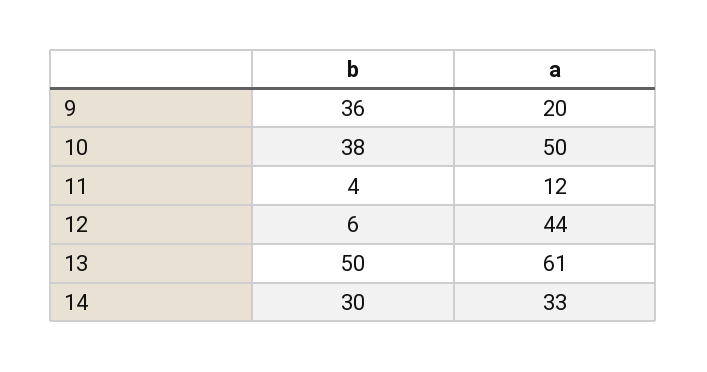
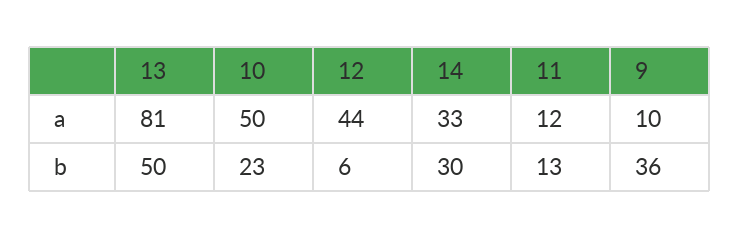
  {
    "b": {
      "9": 36,
-     "10": 38,
+     "10": 23,
-     "11": 4,
+     "11": 13,
      "12": 6,
      "13": 50,
      "14": 30
    },
    "a": {
-     "9": 20,
+     "9": 10,
      "10": 50,
      "11": 12,
      "12": 44,
-     "13": 61,
+     "13": 81,
      "14": 33
    }
  }

